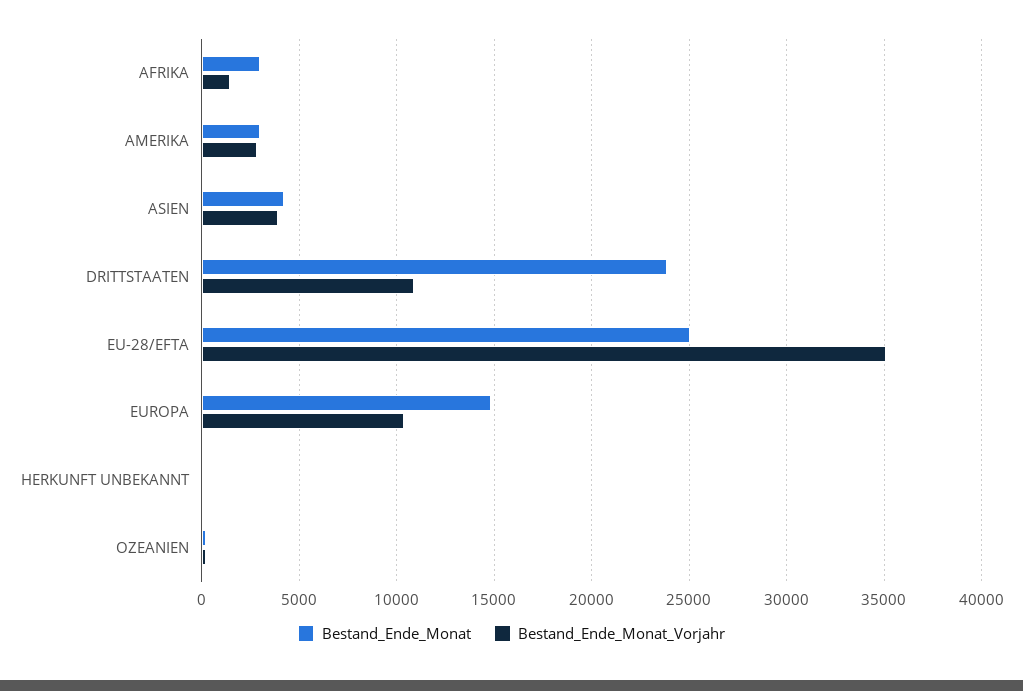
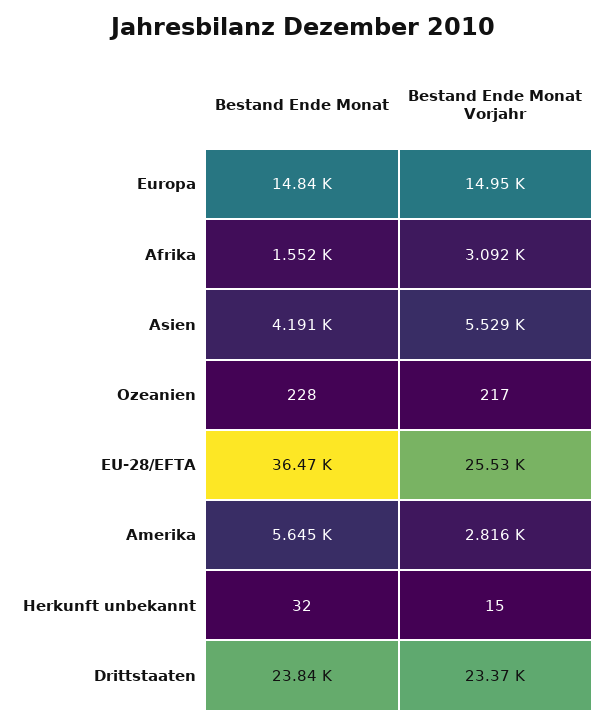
  {
    "Bestand_Ende_Monat": {
-     "AFRIKA": 3000,
+     "AFRIKA": 1552,
-     "AMERIKA": 3000,
+     "AMERIKA": 5645,
      "ASIEN": 4191,
      "DRITTSTAATEN": 23840,
-     "EU-28/EFTA": 25000,
+     "EU-28/EFTA": 36470,
      "EUROPA": 14840,
      "HERKUNFT UNBEKANNT": 32,
      "OZEANIEN": 228
    },
    "Bestand_Ende_Monat_Vorjahr": {
-     "AFRIKA": 1500,
+     "AFRIKA": 3092,
      "AMERIKA": 2816,
-     "ASIEN": 4000,
+     "ASIEN": 5529,
-     "DRITTSTAATEN": 11000,
+     "DRITTSTAATEN": 23370,
-     "EU-28/EFTA": 35000,
+     "EU-28/EFTA": 25530,
-     "EUROPA": 10500,
+     "EUROPA": 14950,
      "HERKUNFT UNBEKANNT": 15,
      "OZEANIEN": 217
    }
  }

